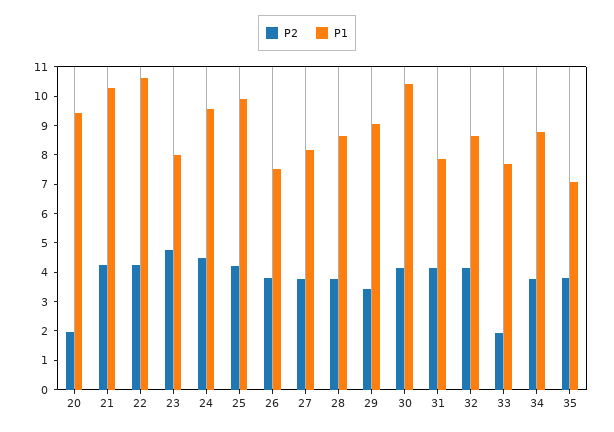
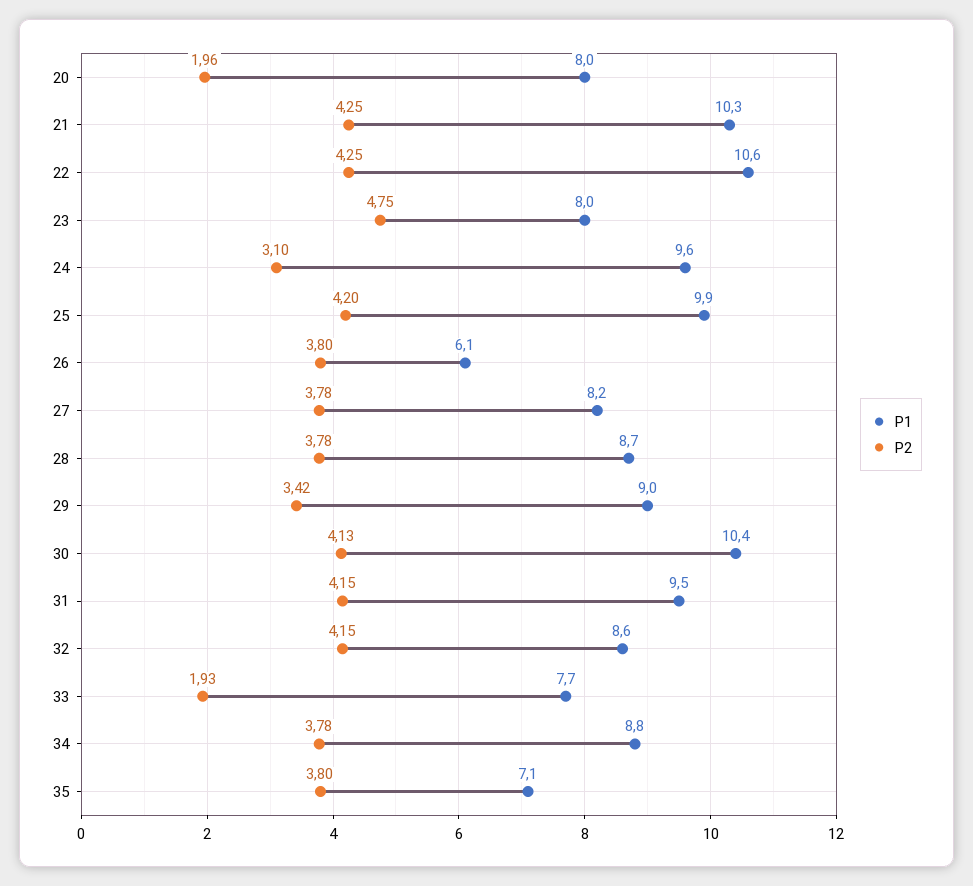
  {
    "P2": {
      "20": 1.96,
      "21": 4.25,
      "22": 4.25,
      "23": 4.75,
-     "24": 4.5,
+     "24": 3.1,
      "25": 4.2,
      "26": 3.8,
      "27": 3.78,
      "28": 3.78,
      "29": 3.42,
      "30": 4.13,
      "31": 4.15,
      "32": 4.15,
      "33": 1.93,
      "34": 3.78,
      "35": 3.8
    },
    "P1": {
-     "20": 9.5,
+     "20": 8,
      "21": 10.3,
      "22": 10.6,
      "23": 8,
      "24": 9.6,
      "25": 9.9,
-     "26": 7.5,
+     "26": 6.1,
      "27": 8.2,
      "28": 8.7,
      "29": 9,
      "30": 10.4,
-     "31": 8,
+     "31": 9.5,
      "32": 8.6,
      "33": 7.7,
      "34": 8.8,
      "35": 7.1
    }
  }

